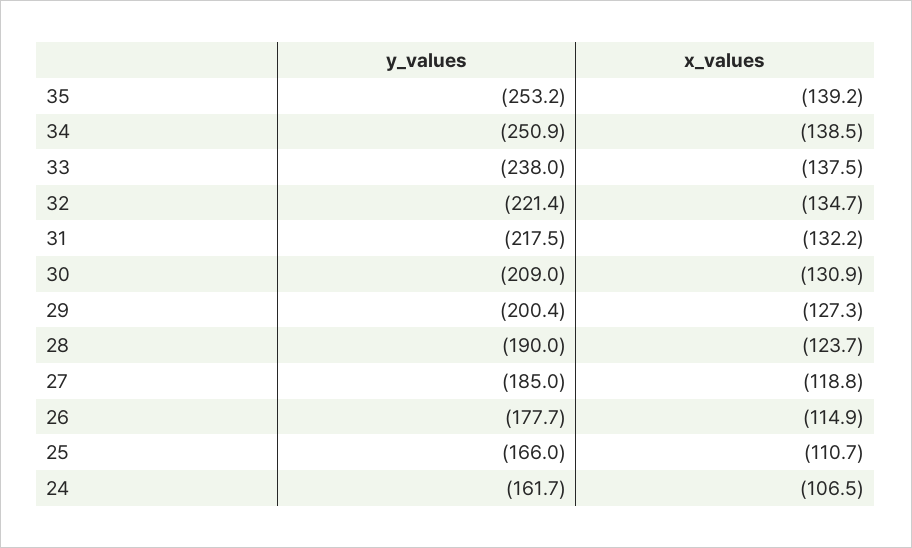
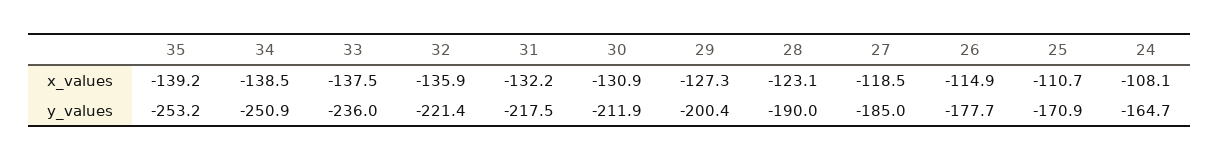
  {
    "y_values": {
      "35": -253.2,
      "34": -250.9,
-     "33": -238,
+     "33": -236,
      "32": -221.4,
      "31": -217.5,
-     "30": -209,
+     "30": -211.9,
      "29": -200.4,
      "28": -190,
      "27": -185,
      "26": -177.7,
-     "25": -166,
+     "25": -170.9,
-     "24": -161.7
+     "24": -164.7
    },
    "x_values": {
      "35": -139.2,
      "34": -138.5,
      "33": -137.5,
-     "32": -134.7,
+     "32": -135.9,
      "31": -132.2,
      "30": -130.9,
      "29": -127.3,
-     "28": -123.7,
+     "28": -123.1,
-     "27": -118.8,
+     "27": -118.5,
      "26": -114.9,
      "25": -110.7,
-     "24": -106.5
+     "24": -108.1
    }
  }

